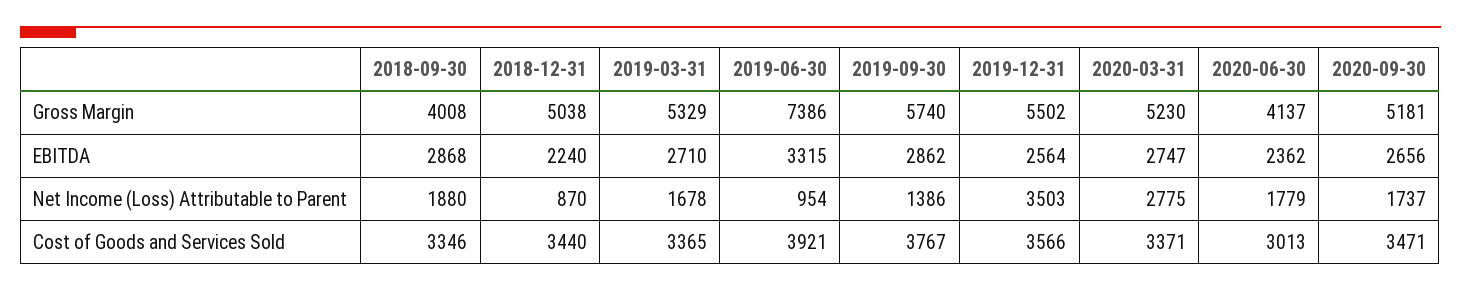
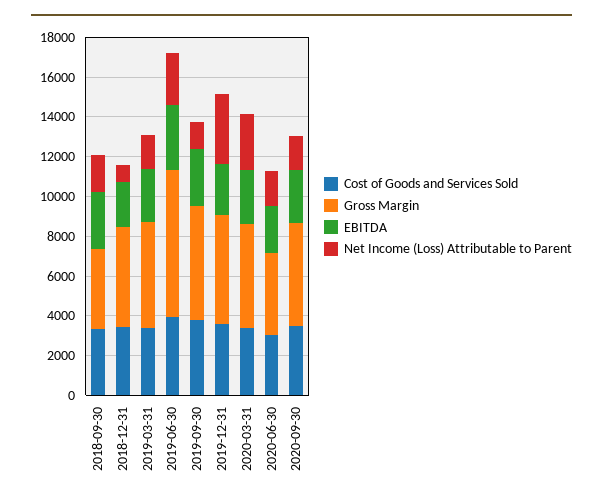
  {
    "Gross Margin": {
      "2018-09-30": 4008,
      "2018-12-31": 5038,
      "2019-03-31": 5329,
      "2019-06-30": 7386,
      "2019-09-30": 5740,
      "2019-12-31": 5502,
      "2020-03-31": 5230,
      "2020-06-30": 4137,
      "2020-09-30": 5181
    },
    "EBITDA": {
      "2018-09-30": 2868,
      "2018-12-31": 2240,
      "2019-03-31": 2710,
      "2019-06-30": 3315,
      "2019-09-30": 2862,
      "2019-12-31": 2564,
      "2020-03-31": 2747,
      "2020-06-30": 2362,
      "2020-09-30": 2656
    },
    "Net Income (Loss) Attributable to Parent": {
      "2018-09-30": 1880,
      "2018-12-31": 870,
      "2019-03-31": 1678,
-     "2019-06-30": 954,
+     "2019-06-30": 2500,
      "2019-09-30": 1386,
      "2019-12-31": 3503,
      "2020-03-31": 2775,
      "2020-06-30": 1779,
      "2020-09-30": 1737
    },
    "Cost of Goods and Services Sold": {
      "2018-09-30": 3346,
      "2018-12-31": 3440,
      "2019-03-31": 3365,
      "2019-06-30": 3921,
      "2019-09-30": 3767,
      "2019-12-31": 3566,
      "2020-03-31": 3371,
      "2020-06-30": 3013,
      "2020-09-30": 3471
    }
  }

